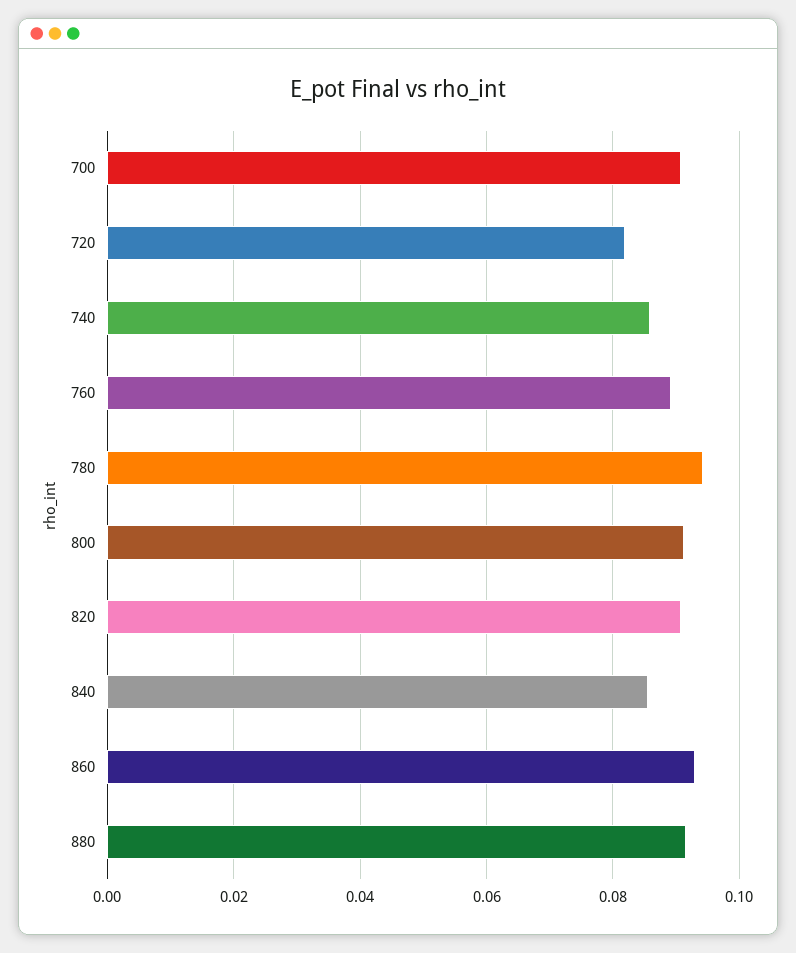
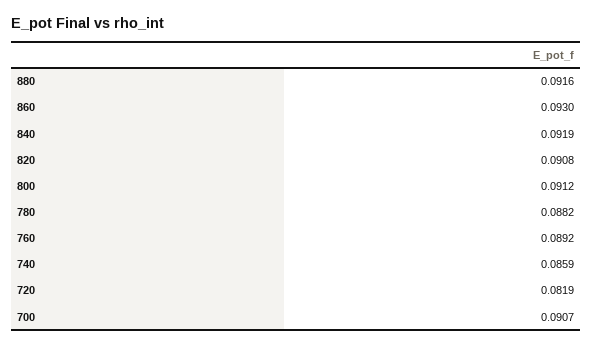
  {
    "700": 0.0907,
    "720": 0.0819,
    "740": 0.0859,
    "760": 0.0892,
-   "780": 0.094,
+   "780": 0.0882,
    "800": 0.0912,
    "820": 0.0908,
-   "840": 0.086,
+   "840": 0.0919,
    "860": 0.093,
    "880": 0.0916
  }

